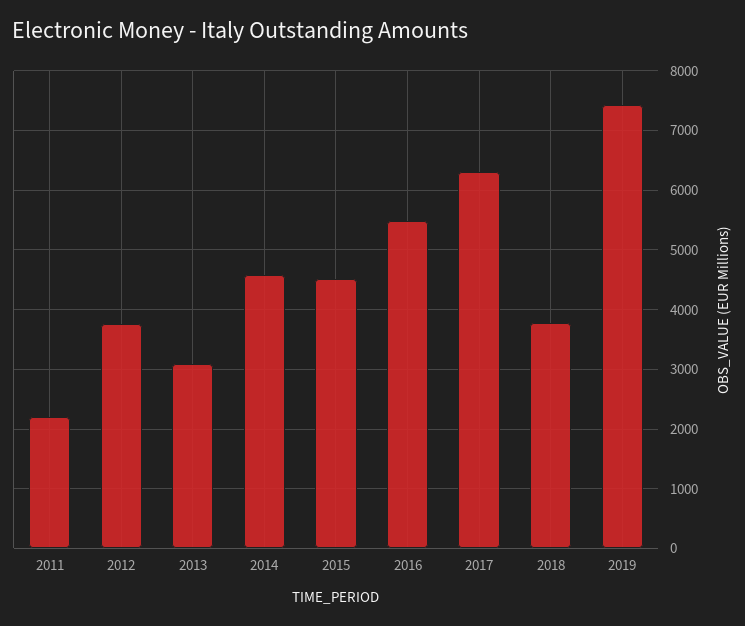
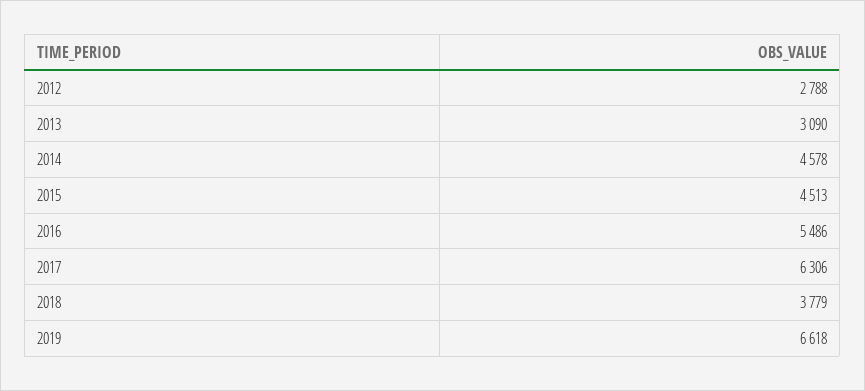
  {
-   "2011": 2200,
-   "2012": 3800,
+   "2012": 2788,
    "2013": 3090,
    "2014": 4578,
    "2015": 4513,
    "2016": 5486,
    "2017": 6306,
    "2018": 3779,
-   "2019": 7400
+   "2019": 6618
  }

